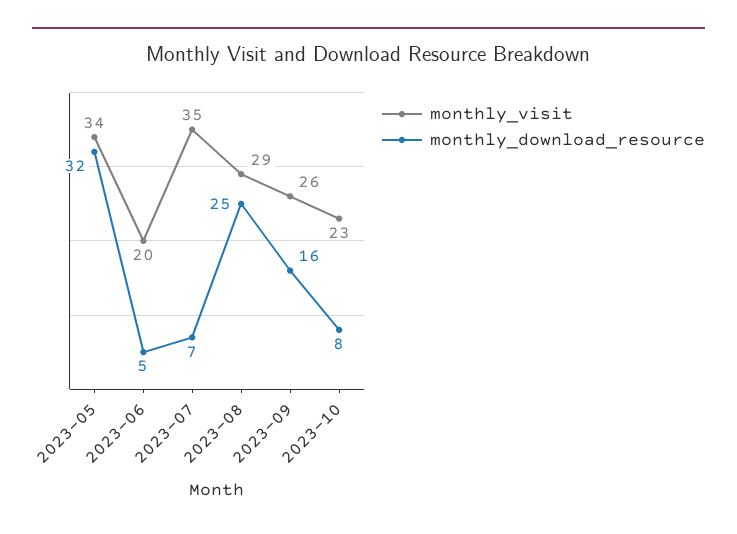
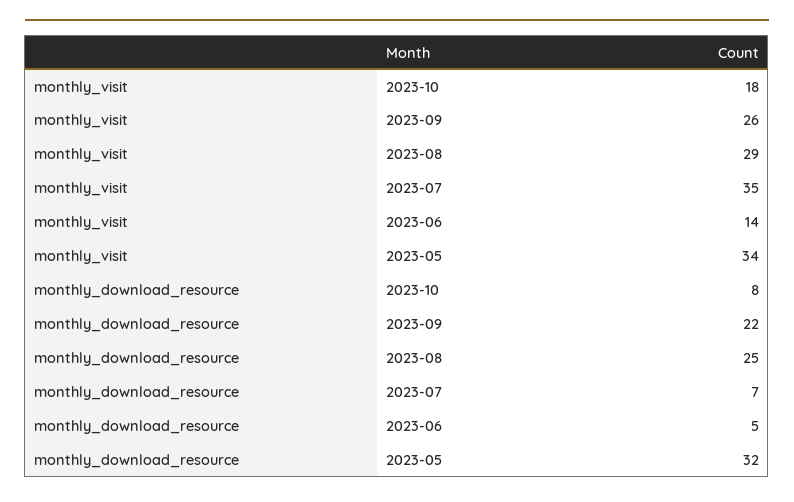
  {
    "monthly_visit": {
      "2023-05": 34,
-     "2023-06": 20,
+     "2023-06": 14,
      "2023-07": 35,
      "2023-08": 29,
      "2023-09": 26,
-     "2023-10": 23
+     "2023-10": 18
    },
    "monthly_download_resource": {
      "2023-05": 32,
      "2023-06": 5,
      "2023-07": 7,
      "2023-08": 25,
-     "2023-09": 16,
+     "2023-09": 22,
      "2023-10": 8
    }
  }

